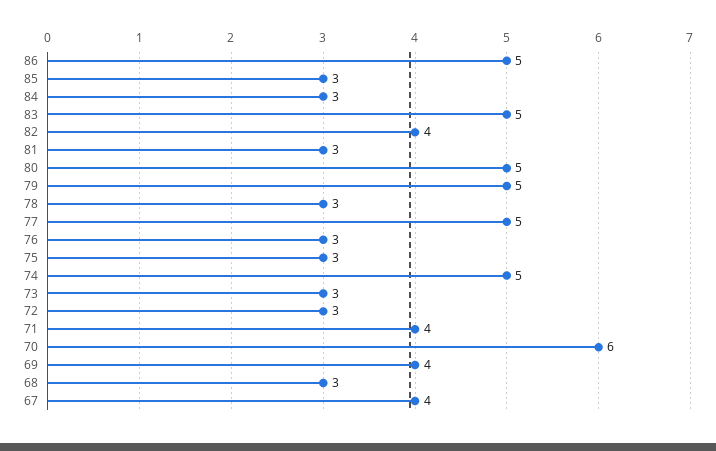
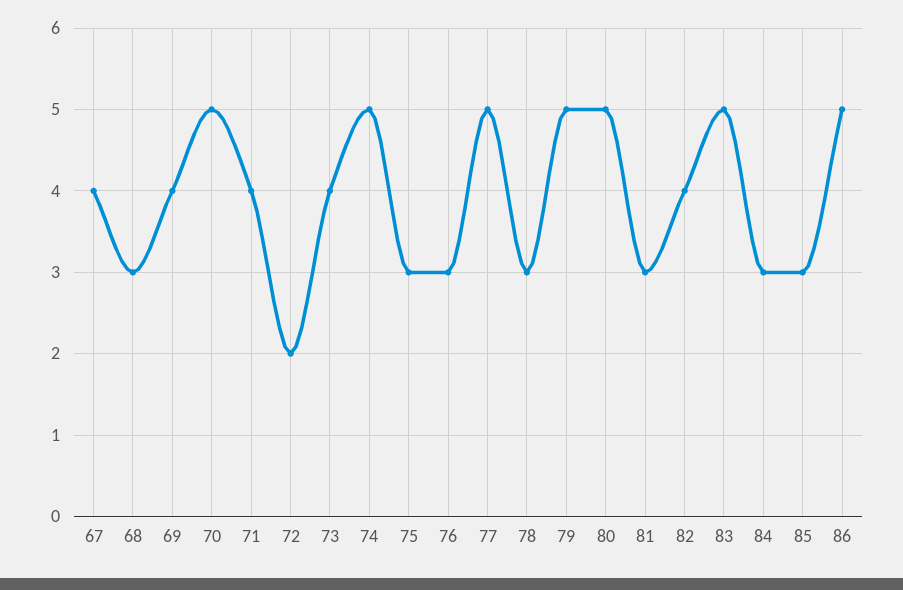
  {
    "86": 5,
    "85": 3,
    "84": 3,
    "83": 5,
    "82": 4,
    "81": 3,
    "80": 5,
    "79": 5,
    "78": 3,
    "77": 5,
    "76": 3,
    "75": 3,
    "74": 5,
-   "73": 3,
+   "73": 4,
-   "72": 3,
+   "72": 2,
    "71": 4,
-   "70": 6,
+   "70": 5,
    "69": 4,
    "68": 3,
    "67": 4
  }

